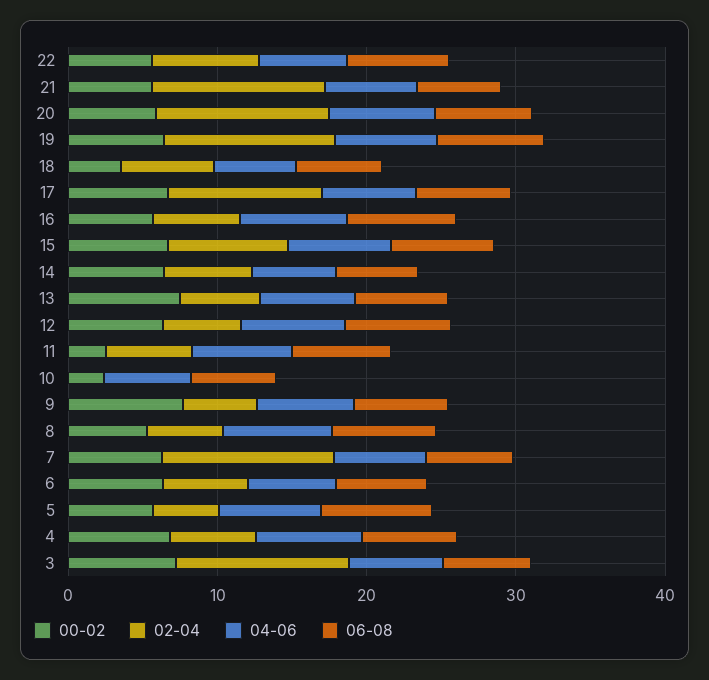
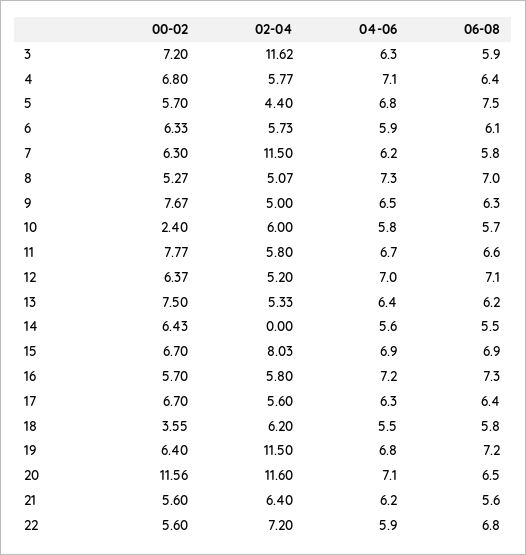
  {
    "00-02": {
      "22": 5.6,
      "21": 5.6,
-     "20": 6,
+     "20": 11.56,
      "19": 6.4,
      "18": 3.55,
      "17": 6.7,
      "16": 5.7,
      "15": 6.7,
      "14": 6.43,
      "13": 7.5,
      "12": 6.37,
-     "11": 2,
+     "11": 7.77,
      "10": 2.4,
      "9": 7.67,
      "8": 5.27,
      "7": 6.3,
      "6": 6.33,
      "5": 5.7,
      "4": 6.8,
      "3": 7.2
    },
    "02-04": {
      "22": 7.2,
-     "21": 12,
+     "21": 6.4,
      "20": 11.6,
      "19": 11.5,
      "18": 6.2,
-     "17": 10,
+     "17": 5.6,
      "16": 5.8,
      "15": 8.03,
-     "14": 6,
+     "14": 0,
      "13": 5.33,
      "12": 5.2,
      "11": 5.8,
-     "10": 0,
+     "10": 6,
      "9": 5,
      "8": 5.07,
      "7": 11.5,
      "6": 5.73,
      "5": 4.4,
      "4": 5.77,
      "3": 11.62
    },
    "04-06": {
      "22": 5.9,
      "21": 6.2,
      "20": 7.1,
      "19": 6.8,
      "18": 5.5,
      "17": 6.3,
      "16": 7.2,
      "15": 6.9,
      "14": 5.6,
      "13": 6.4,
      "12": 7,
      "11": 6.7,
      "10": 5.8,
      "9": 6.5,
      "8": 7.3,
      "7": 6.2,
      "6": 5.9,
      "5": 6.8,
      "4": 7.1,
      "3": 6.3
    },
    "06-08": {
      "22": 6.8,
      "21": 5.6,
      "20": 6.5,
      "19": 7.2,
      "18": 5.8,
      "17": 6.4,
      "16": 7.3,
      "15": 6.9,
      "14": 5.5,
      "13": 6.2,
      "12": 7.1,
      "11": 6.6,
      "10": 5.7,
      "9": 6.3,
      "8": 7,
      "7": 5.8,
      "6": 6.1,
      "5": 7.5,
      "4": 6.4,
      "3": 5.9
    }
  }

